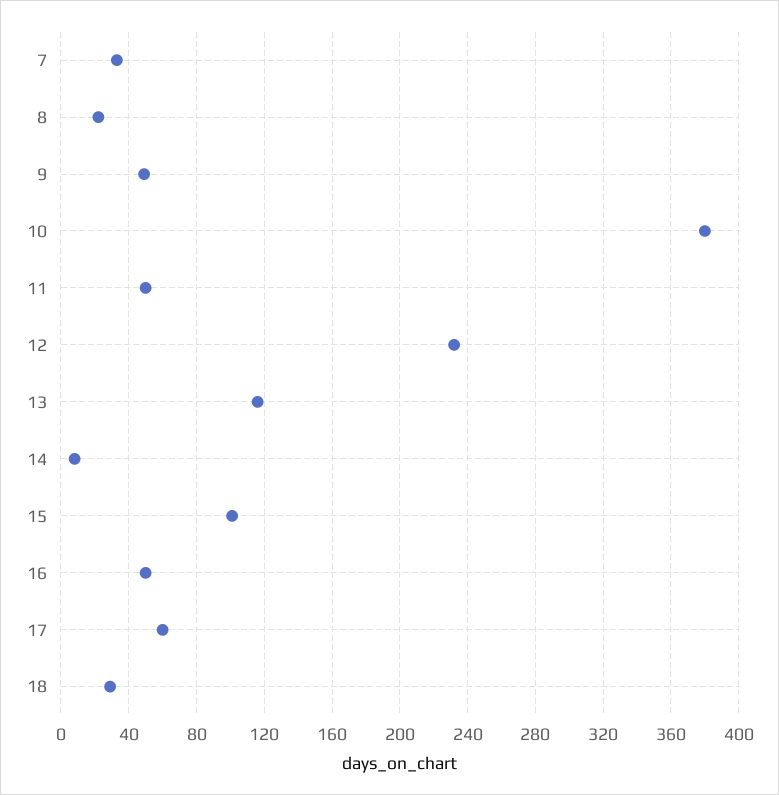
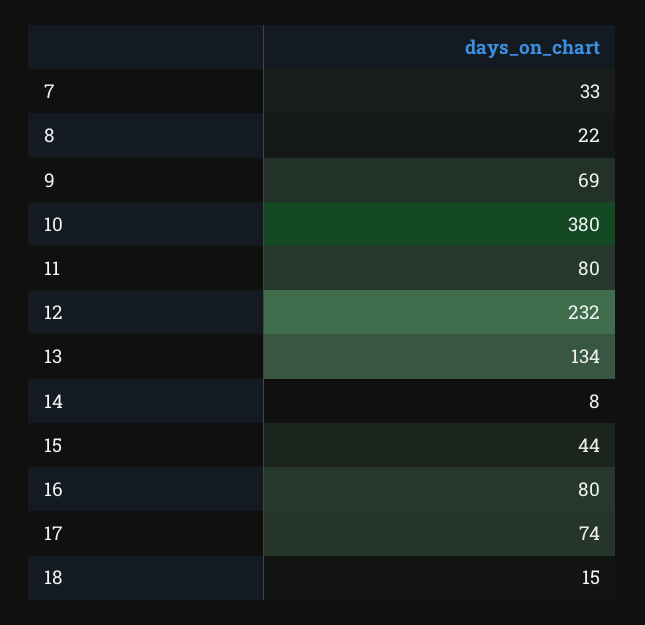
  {
    "7": 33,
    "8": 22,
-   "9": 50,
+   "9": 69,
    "10": 380,
-   "11": 50,
+   "11": 80,
    "12": 232,
-   "13": 115,
+   "13": 134,
    "14": 8,
-   "15": 100,
+   "15": 44,
-   "16": 50,
+   "16": 80,
-   "17": 60,
+   "17": 74,
-   "18": 30
+   "18": 15
  }

